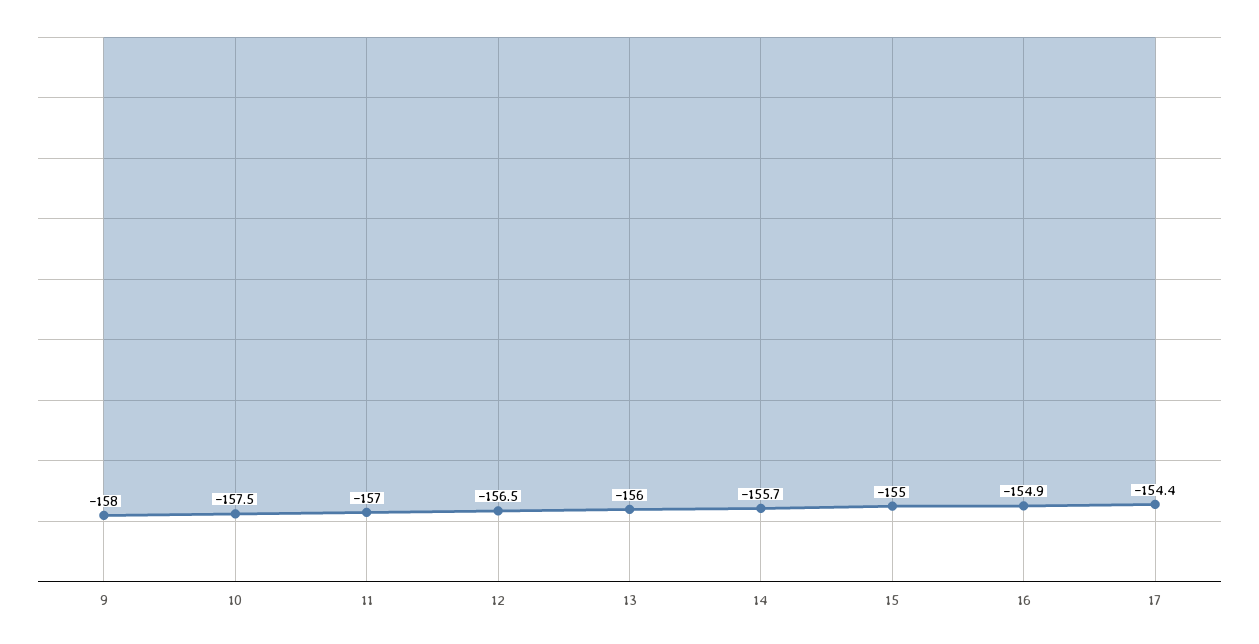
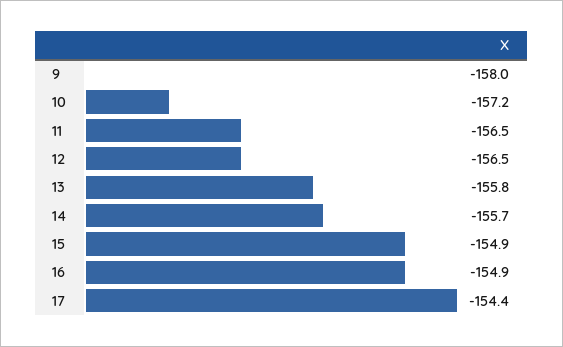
  {
    "9": -158,
-   "10": -157.5,
+   "10": -157.2,
-   "11": -157,
+   "11": -156.5,
    "12": -156.5,
-   "13": -156,
+   "13": -155.8,
    "14": -155.7,
-   "15": -155,
+   "15": -154.9,
    "16": -154.9,
    "17": -154.4
  }

